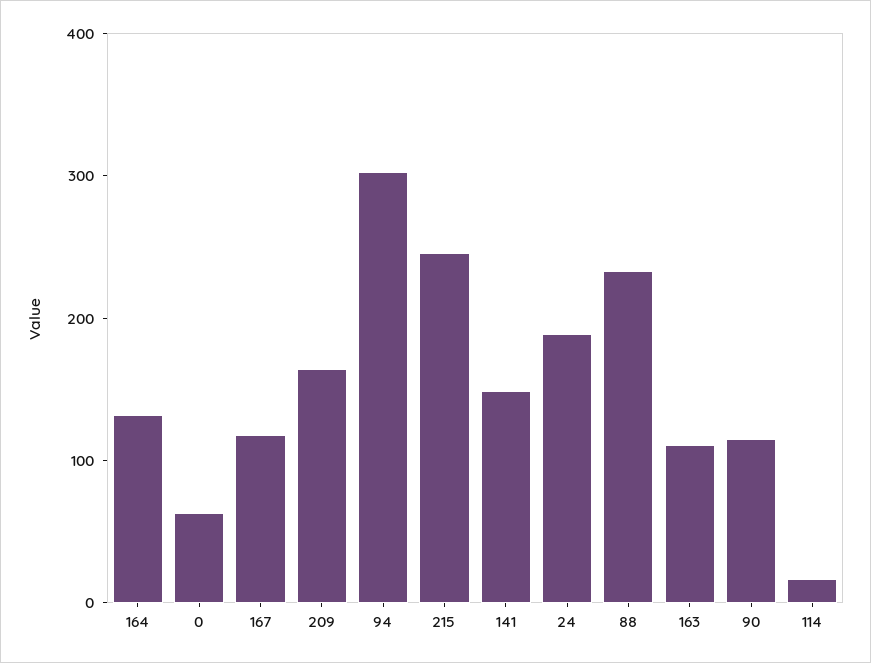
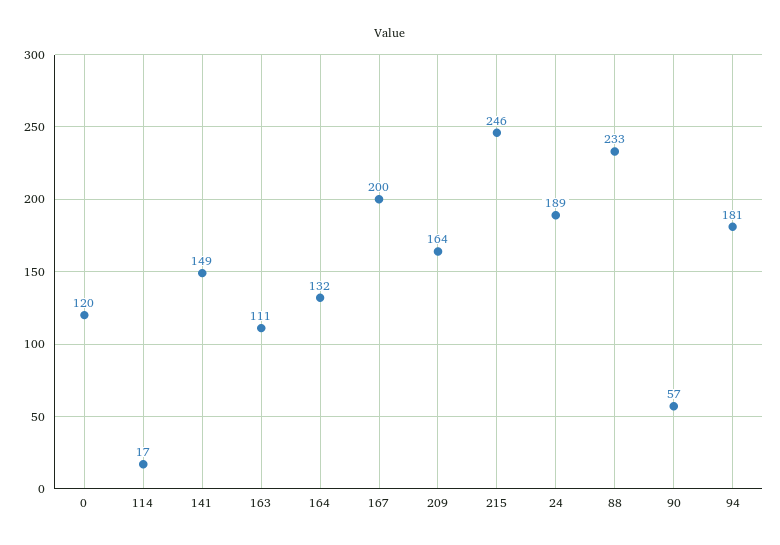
  {
    "164": 132,
-   "0": 60,
+   "0": 120,
-   "167": 120,
+   "167": 200,
    "209": 164,
-   "94": 300,
+   "94": 181,
    "215": 246,
    "141": 149,
    "24": 189,
    "88": 233,
    "163": 111,
-   "90": 120,
+   "90": 57,
    "114": 17
  }

